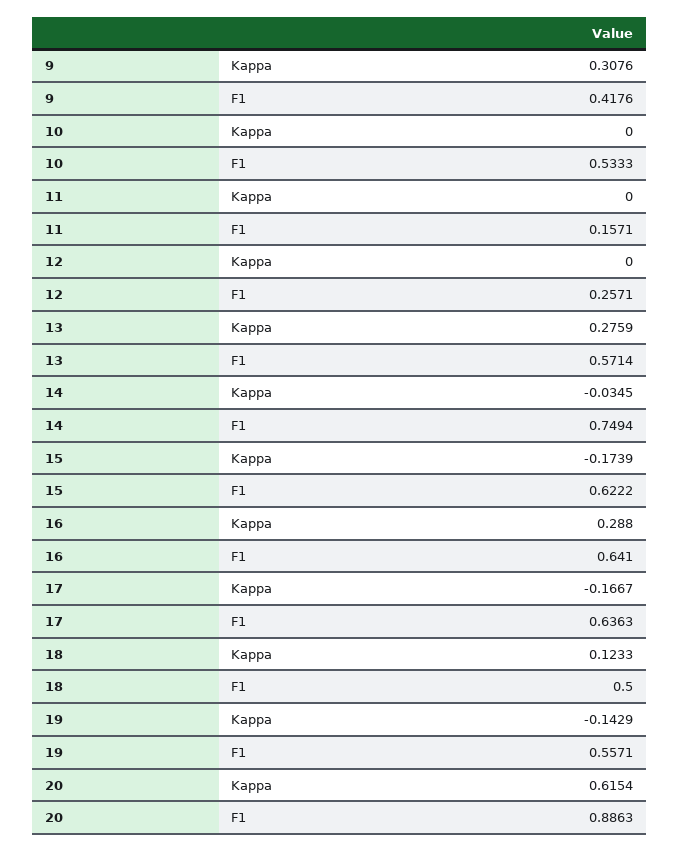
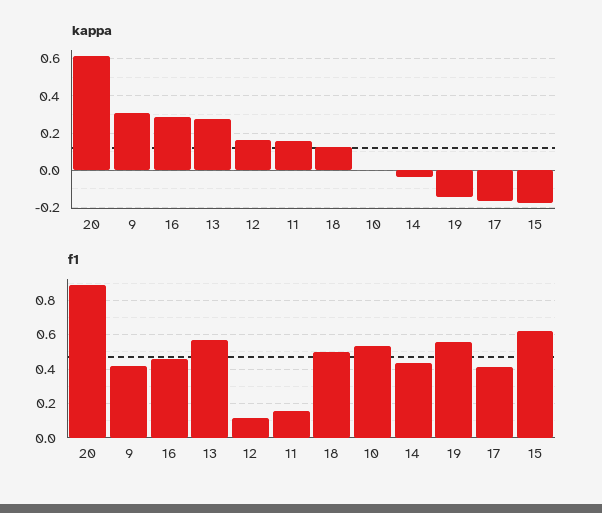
  {
    "Kappa": {
      "9": 0.3076,
      "10": 0,
-     "11": 0,
+     "11": 0.15,
-     "12": 0,
+     "12": 0.15,
      "13": 0.2759,
      "14": -0.0345,
      "15": -0.1739,
      "16": 0.288,
      "17": -0.1667,
      "18": 0.1233,
      "19": -0.1429,
      "20": 0.6154
    },
    "F1": {
      "9": 0.4176,
      "10": 0.5333,
      "11": 0.1571,
-     "12": 0.2571,
+     "12": 0.1,
      "13": 0.5714,
-     "14": 0.7494,
+     "14": 0.45,
      "15": 0.6222,
-     "16": 0.641,
+     "16": 0.45,
-     "17": 0.6363,
+     "17": 0.4,
      "18": 0.5,
      "19": 0.5571,
      "20": 0.8863
    }
  }

